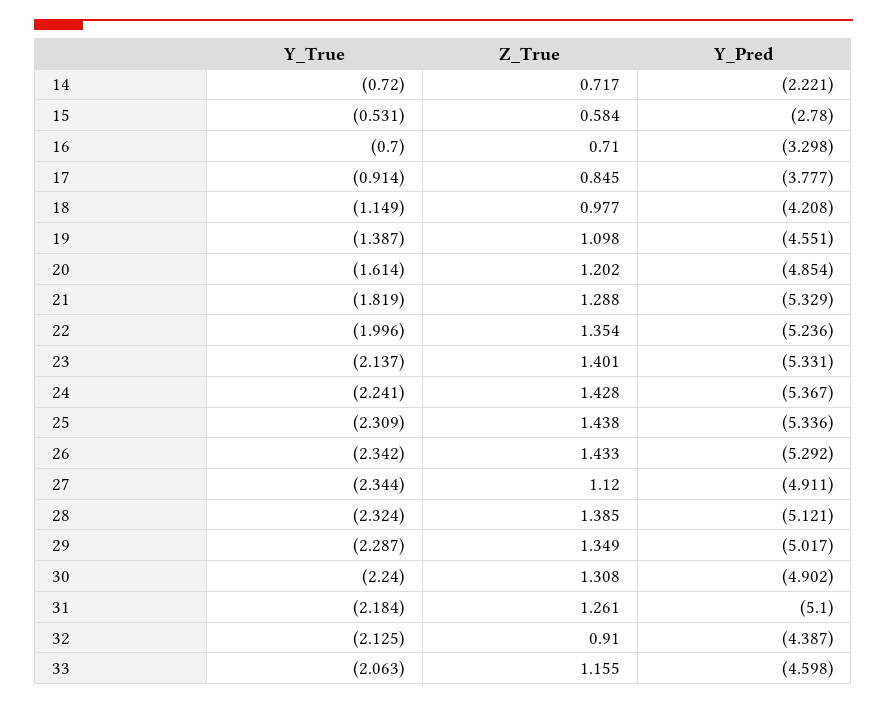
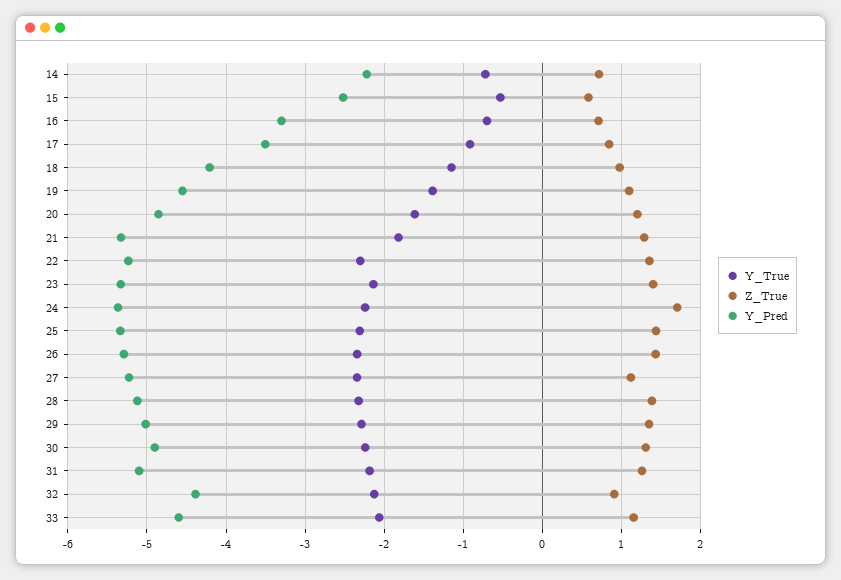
  {
    "Y_True": {
      "14": -0.72,
      "15": -0.531,
      "16": -0.7,
      "17": -0.914,
      "18": -1.149,
      "19": -1.387,
      "20": -1.614,
      "21": -1.819,
-     "22": -1.996,
+     "22": -2.3,
      "23": -2.137,
      "24": -2.241,
      "25": -2.309,
      "26": -2.342,
      "27": -2.344,
      "28": -2.324,
      "29": -2.287,
      "30": -2.24,
      "31": -2.184,
      "32": -2.125,
      "33": -2.063
    },
    "Z_True": {
      "14": 0.717,
      "15": 0.584,
      "16": 0.71,
      "17": 0.845,
      "18": 0.977,
      "19": 1.098,
      "20": 1.202,
      "21": 1.288,
      "22": 1.354,
      "23": 1.401,
-     "24": 1.428,
+     "24": 1.7,
      "25": 1.438,
      "26": 1.433,
      "27": 1.12,
      "28": 1.385,
      "29": 1.349,
      "30": 1.308,
      "31": 1.261,
      "32": 0.91,
      "33": 1.155
    },
    "Y_Pred": {
      "14": -2.221,
-     "15": -2.78,
+     "15": -2.5,
      "16": -3.298,
-     "17": -3.777,
+     "17": -3.5,
      "18": -4.208,
      "19": -4.551,
      "20": -4.854,
      "21": -5.329,
      "22": -5.236,
      "23": -5.331,
      "24": -5.367,
      "25": -5.336,
      "26": -5.292,
-     "27": -4.911,
+     "27": -5.2,
      "28": -5.121,
      "29": -5.017,
      "30": -4.902,
      "31": -5.1,
      "32": -4.387,
      "33": -4.598
    }
  }

